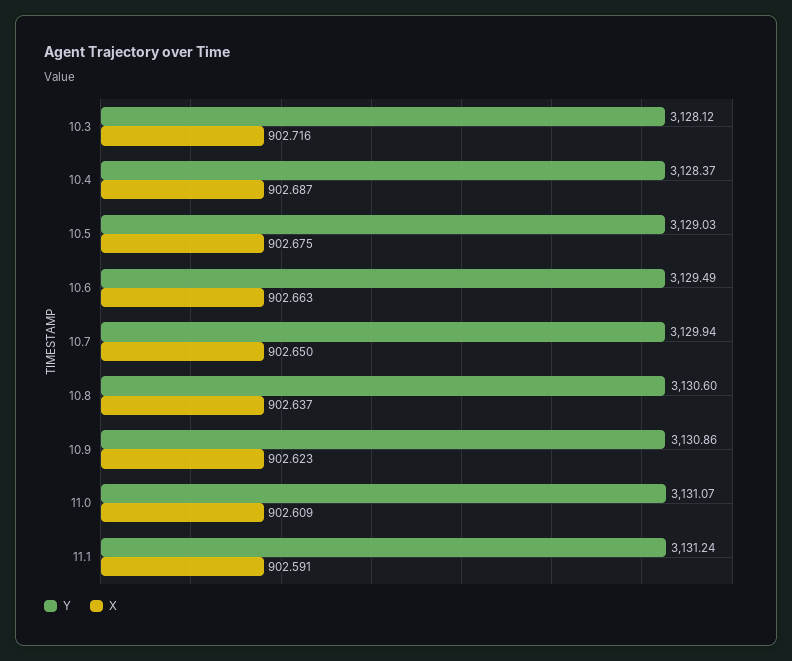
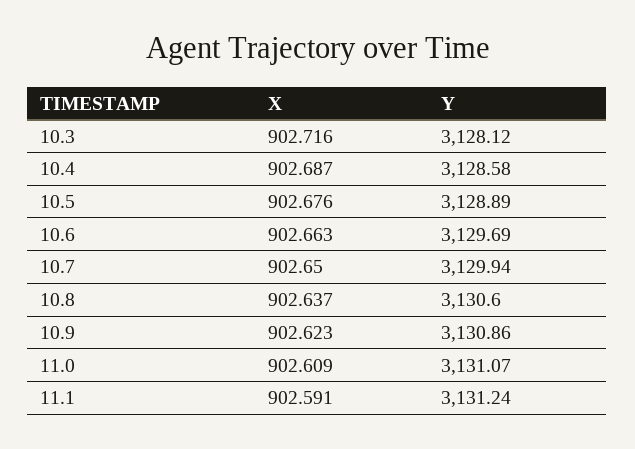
  {
    "Y": {
      "10.3": 3128.12,
-     "10.4": 3128.37,
+     "10.4": 3128.58,
-     "10.5": 3129.03,
+     "10.5": 3128.89,
-     "10.6": 3129.49,
+     "10.6": 3129.69,
      "10.7": 3129.94,
      "10.8": 3130.6,
      "10.9": 3130.86,
      "11.0": 3131.07,
      "11.1": 3131.24
    },
    "X": {
      "10.3": 902.716,
      "10.4": 902.687,
-     "10.5": 902.675,
+     "10.5": 902.676,
      "10.6": 902.663,
      "10.7": 902.65,
      "10.8": 902.637,
      "10.9": 902.623,
      "11.0": 902.609,
      "11.1": 902.591
    }
  }

